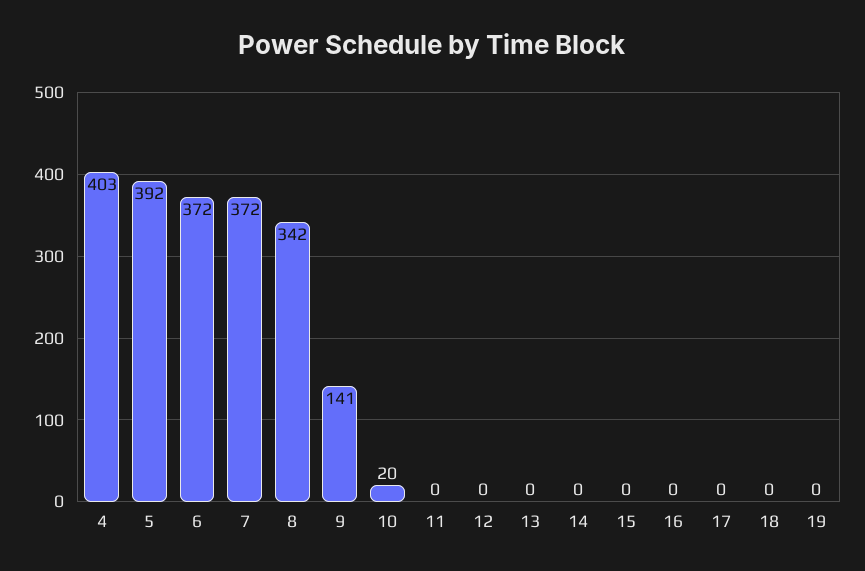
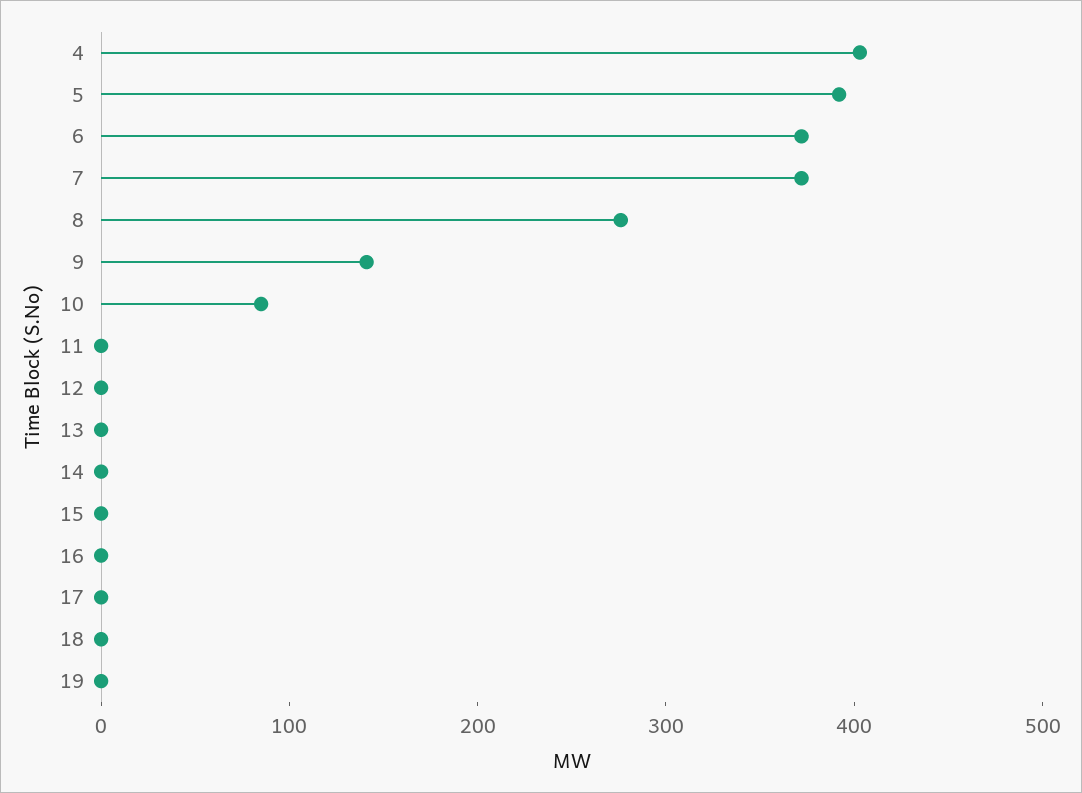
  {
    "4": 403,
    "5": 392,
    "6": 372,
    "7": 372,
-   "8": 342,
+   "8": 280,
    "9": 141,
-   "10": 20,
+   "10": 80,
    "11": 0,
    "12": 0,
    "13": 0,
    "14": 0,
    "15": 0,
    "16": 0,
    "17": 0,
    "18": 0,
    "19": 0
  }

